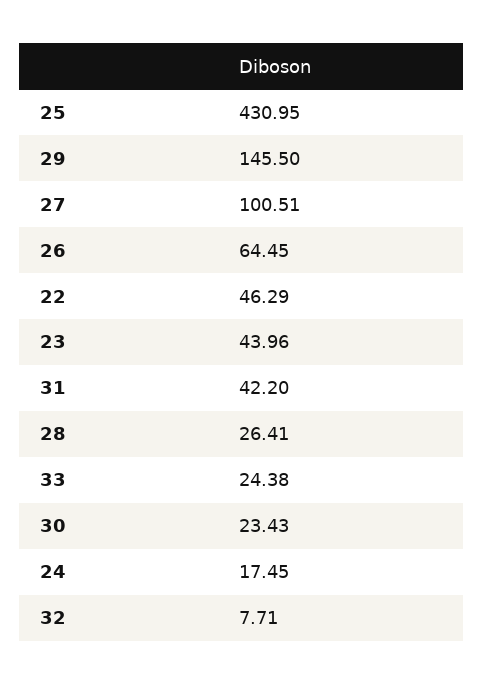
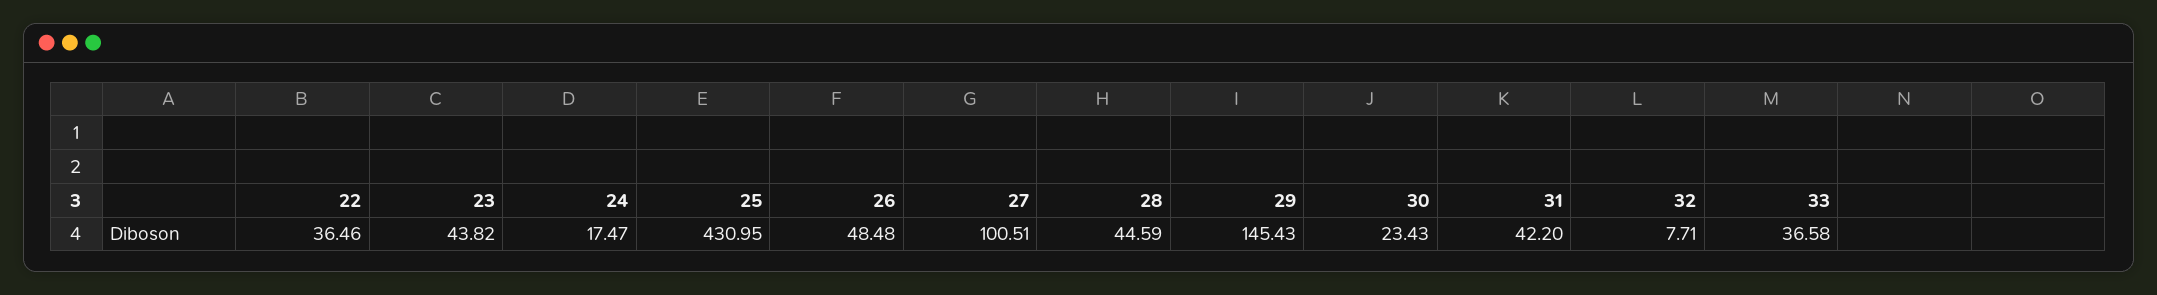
  {
    "25": 430.95,
-   "29": 145.5,
+   "29": 145.43,
    "27": 100.51,
-   "26": 64.45,
+   "26": 48.48,
-   "22": 46.29,
+   "22": 36.46,
-   "23": 43.96,
+   "23": 43.82,
    "31": 42.2,
-   "28": 26.41,
+   "28": 44.59,
-   "33": 24.38,
+   "33": 36.58,
    "30": 23.43,
-   "24": 17.45,
+   "24": 17.47,
    "32": 7.71
  }

